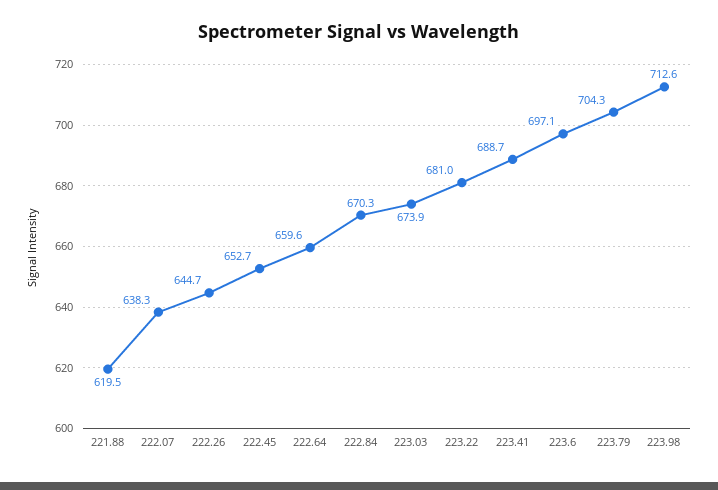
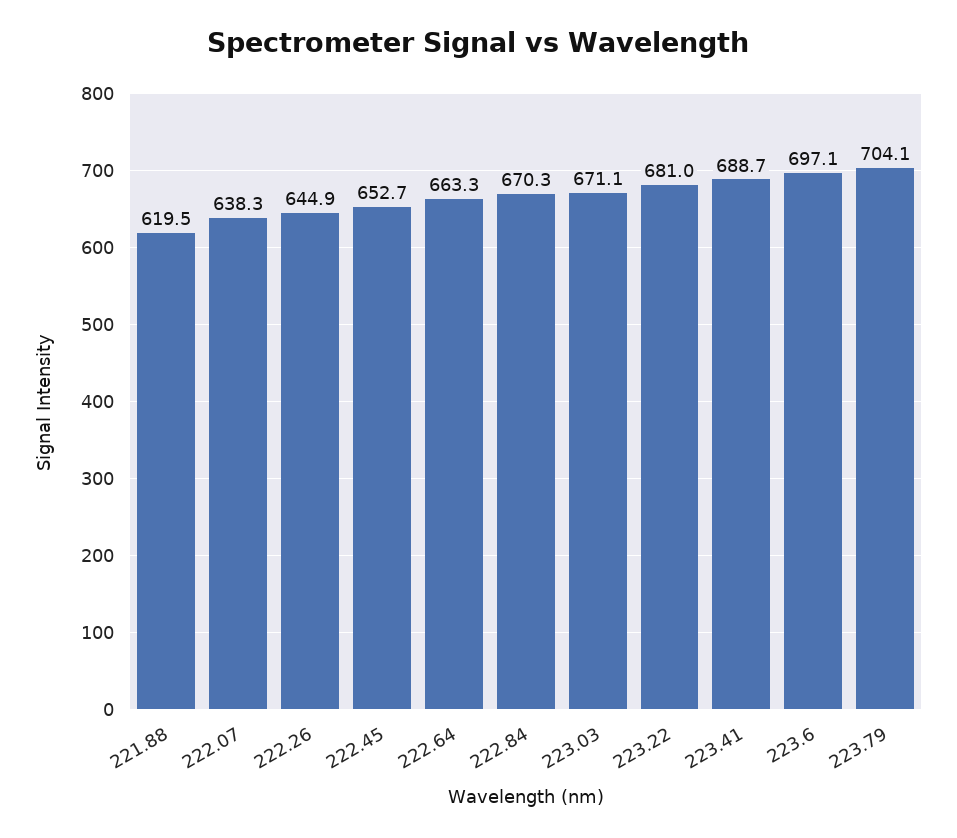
  {
    "221.88": 619.5,
    "222.07": 638.3,
-   "222.26": 644.7,
+   "222.26": 644.9,
    "222.45": 652.7,
-   "222.64": 659.6,
+   "222.64": 663.3,
    "222.84": 670.3,
-   "223.03": 673.9,
+   "223.03": 671.1,
    "223.22": 681,
    "223.41": 688.7,
    "223.6": 697.1,
-   "223.79": 704.3,
+   "223.79": 704.1
-   "223.98": 712.6
  }

